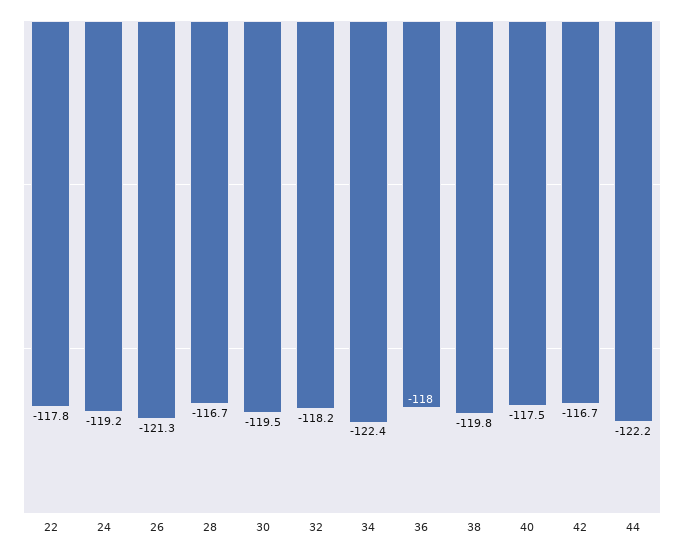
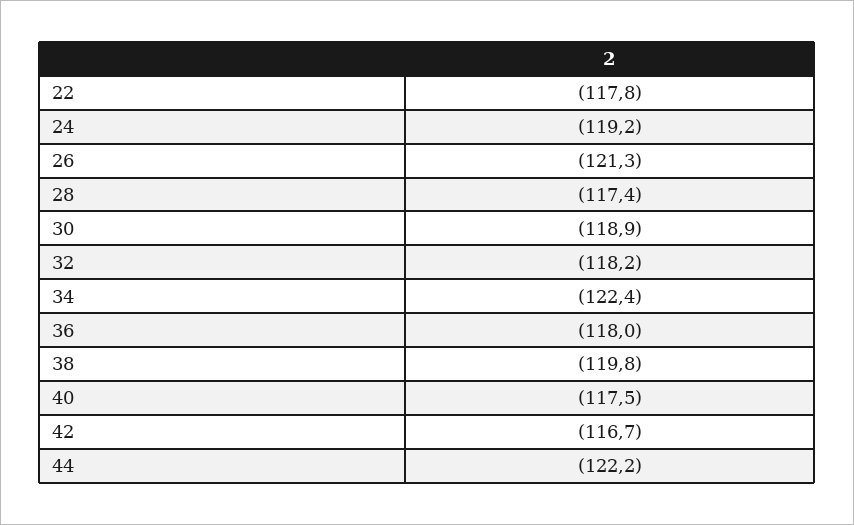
  {
    "22": -117.8,
    "24": -119.2,
    "26": -121.3,
-   "28": -116.7,
+   "28": -117.4,
-   "30": -119.5,
+   "30": -118.9,
    "32": -118.2,
    "34": -122.4,
    "36": -118,
    "38": -119.8,
    "40": -117.5,
    "42": -116.7,
    "44": -122.2
  }

